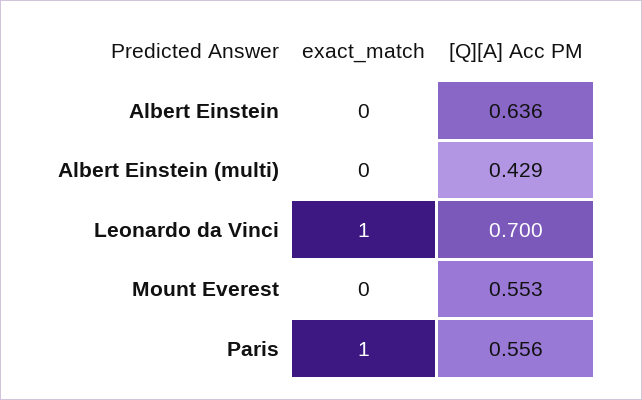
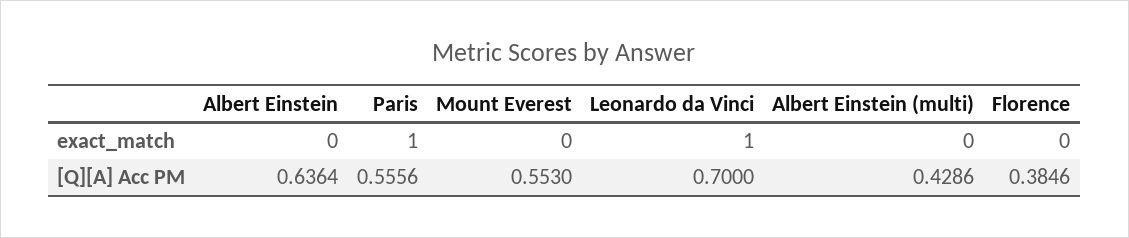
  {
    "exact_match": {
      "Albert Einstein": 0,
      "Albert Einstein (multi)": 0,
      "Leonardo da Vinci": 1,
      "Mount Everest": 0,
-     "Paris": 1
+     "Paris": 1,
+     "Florence": 0
    },
    "[Q][A] Acc PM": {
      "Albert Einstein": 0.6364,
      "Albert Einstein (multi)": 0.4286,
      "Leonardo da Vinci": 0.7,
      "Mount Everest": 0.553,
-     "Paris": 0.5556
+     "Paris": 0.5556,
+     "Florence": 0.3846
    }
  }

